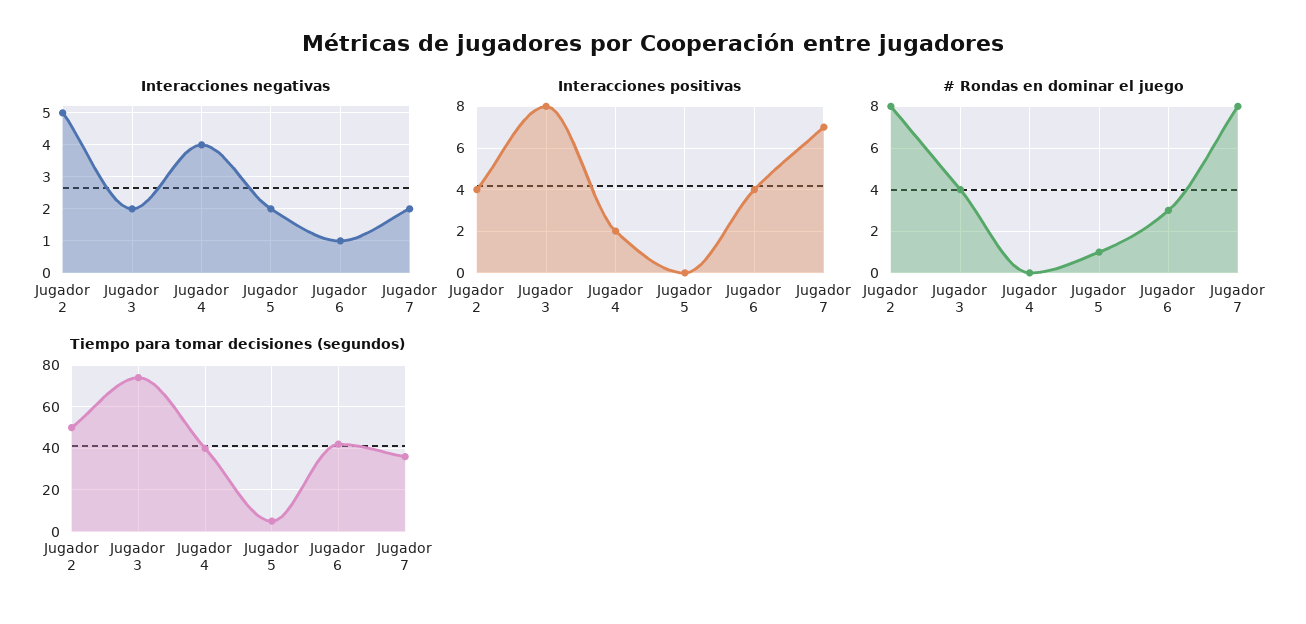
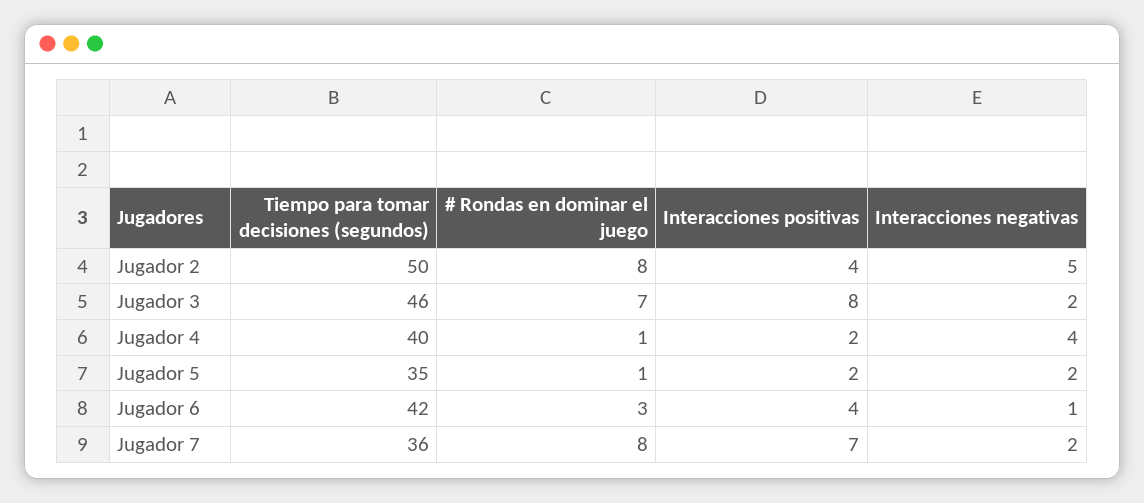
  {
    "Interacciones negativas": {
      "Jugador 2": 5,
      "Jugador 3": 2,
      "Jugador 4": 4,
      "Jugador 5": 2,
      "Jugador 6": 1,
      "Jugador 7": 2
    },
    "Interacciones positivas": {
      "Jugador 2": 4,
      "Jugador 3": 8,
      "Jugador 4": 2,
-     "Jugador 5": 0,
+     "Jugador 5": 2,
      "Jugador 6": 4,
      "Jugador 7": 7
    },
    "# Rondas en dominar el juego": {
      "Jugador 2": 8,
-     "Jugador 3": 4,
+     "Jugador 3": 7,
-     "Jugador 4": 0,
+     "Jugador 4": 1,
      "Jugador 5": 1,
      "Jugador 6": 3,
      "Jugador 7": 8
    },
    "Tiempo para tomar decisiones (segundos)": {
      "Jugador 2": 50,
-     "Jugador 3": 75,
+     "Jugador 3": 46,
      "Jugador 4": 40,
-     "Jugador 5": 5,
+     "Jugador 5": 35,
      "Jugador 6": 42,
      "Jugador 7": 36
    }
  }

